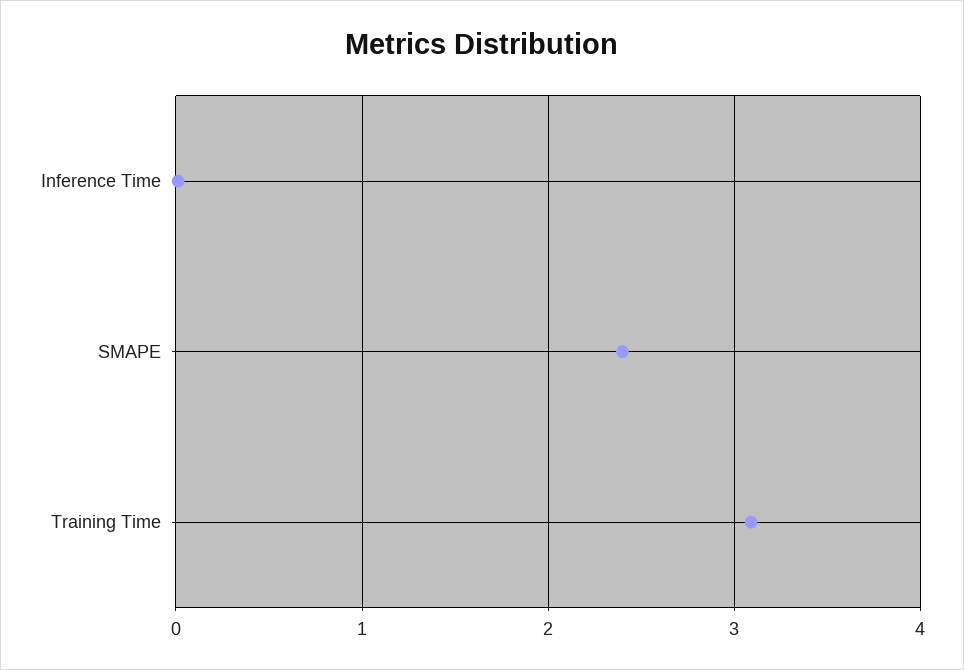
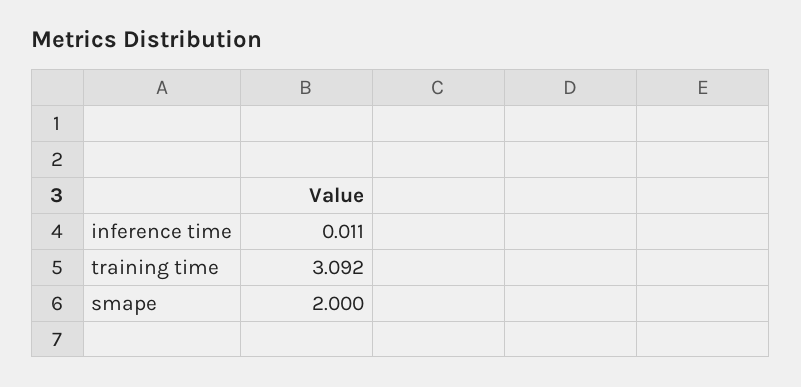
  {
    "Inference Time": 0.011,
-   "SMAPE": 2.4,
+   "SMAPE": 2,
    "Training Time": 3.092
  }

